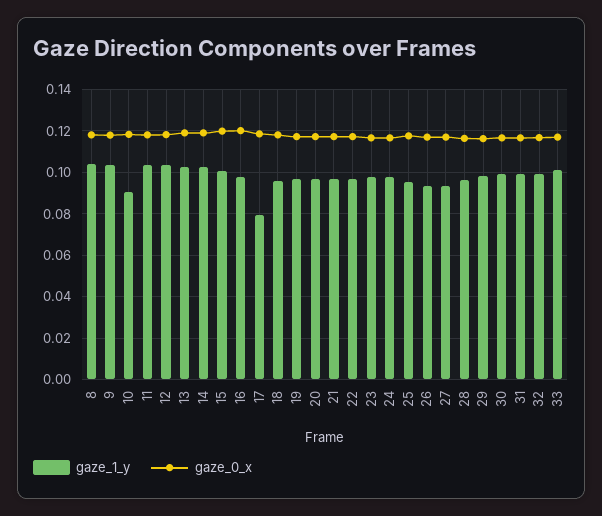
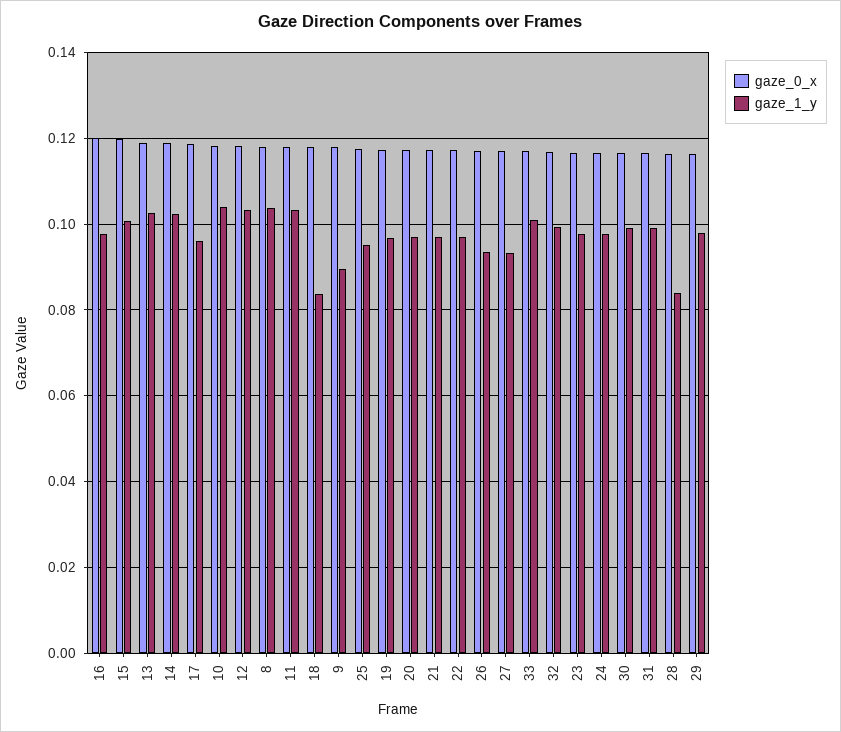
  {
    "gaze_1_y": {
      "8": 0.104,
-     "9": 0.105,
+     "9": 0.09,
-     "10": 0.09,
+     "10": 0.104,
      "11": 0.104,
      "12": 0.104,
      "13": 0.102,
      "14": 0.102,
      "15": 0.1,
      "16": 0.098,
-     "17": 0.08,
+     "17": 0.096,
-     "18": 0.095,
+     "18": 0.084,
      "19": 0.096,
      "20": 0.096,
      "21": 0.098,
      "22": 0.098,
      "23": 0.098,
      "24": 0.098,
      "25": 0.096,
      "26": 0.094,
      "27": 0.094,
-     "28": 0.095,
+     "28": 0.084,
      "29": 0.098,
      "30": 0.1,
      "31": 0.1,
      "32": 0.1,
      "33": 0.102
    },
    "gaze_0_x": {
      "8": 0.118,
      "9": 0.118,
      "10": 0.118,
      "11": 0.118,
      "12": 0.118,
      "13": 0.12,
      "14": 0.12,
      "15": 0.12,
      "16": 0.12,
      "17": 0.118,
      "18": 0.118,
      "19": 0.118,
      "20": 0.118,
      "21": 0.118,
      "22": 0.118,
      "23": 0.116,
      "24": 0.116,
      "25": 0.118,
      "26": 0.118,
      "27": 0.118,
      "28": 0.116,
      "29": 0.116,
      "30": 0.116,
      "31": 0.116,
      "32": 0.116,
      "33": 0.118
    }
  }

